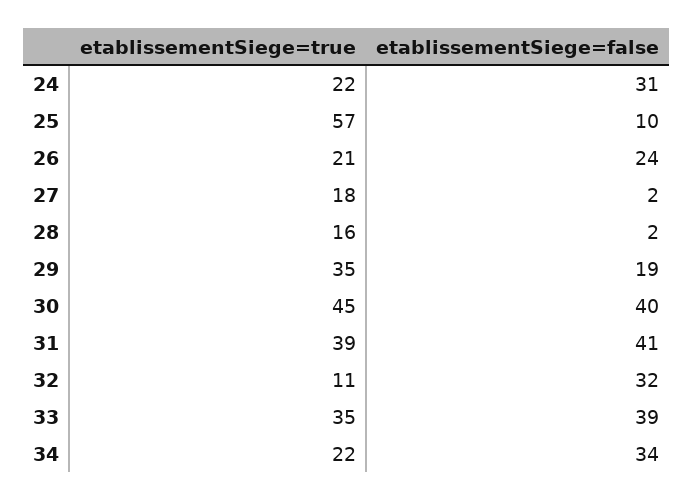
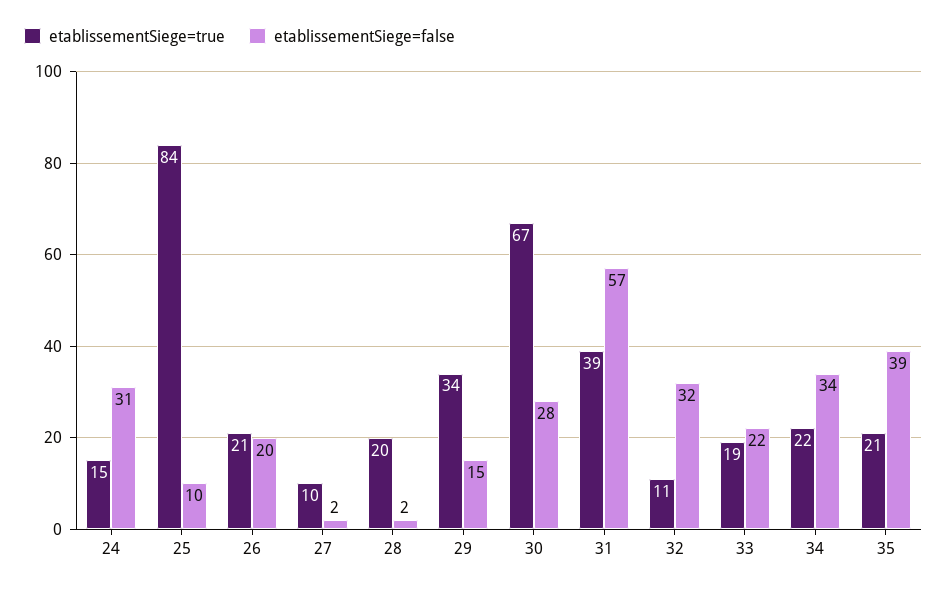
  {
    "etablissementSiege=true": {
-     "24": 22,
+     "24": 15,
-     "25": 57,
+     "25": 84,
      "26": 21,
-     "27": 18,
+     "27": 10,
-     "28": 16,
+     "28": 20,
-     "29": 35,
+     "29": 34,
-     "30": 45,
+     "30": 67,
      "31": 39,
      "32": 11,
-     "33": 35,
+     "33": 19,
-     "34": 22
+     "34": 22,
+     "35": 21
    },
    "etablissementSiege=false": {
      "24": 31,
      "25": 10,
-     "26": 24,
+     "26": 20,
      "27": 2,
      "28": 2,
-     "29": 19,
+     "29": 15,
-     "30": 40,
+     "30": 28,
-     "31": 41,
+     "31": 57,
      "32": 32,
-     "33": 39,
+     "33": 22,
-     "34": 34
+     "34": 34,
+     "35": 39
    }
  }

